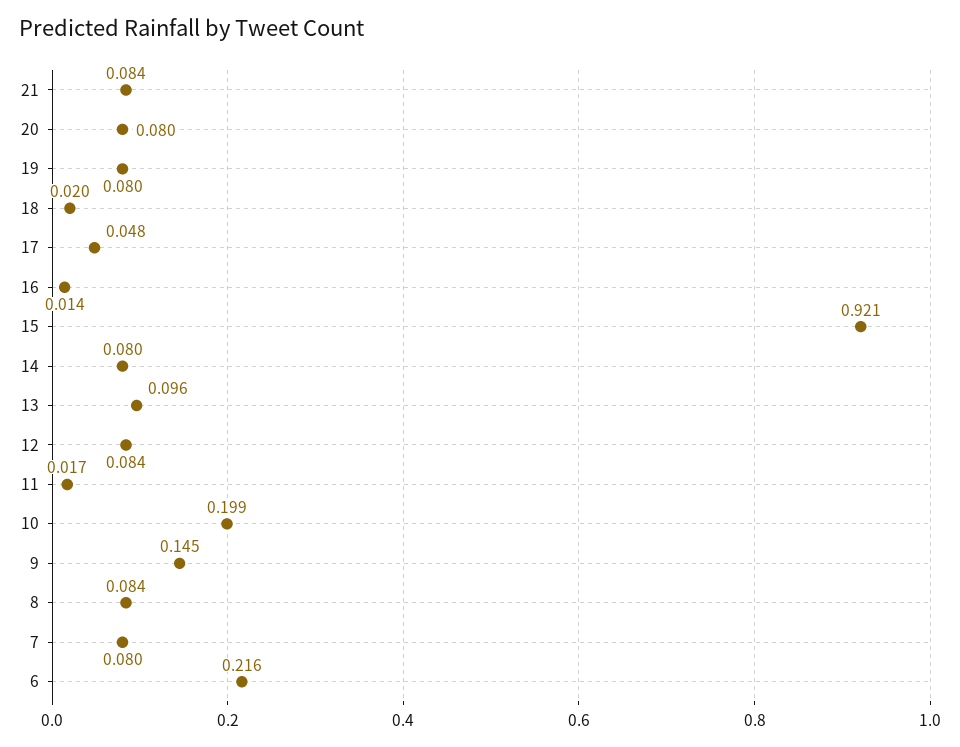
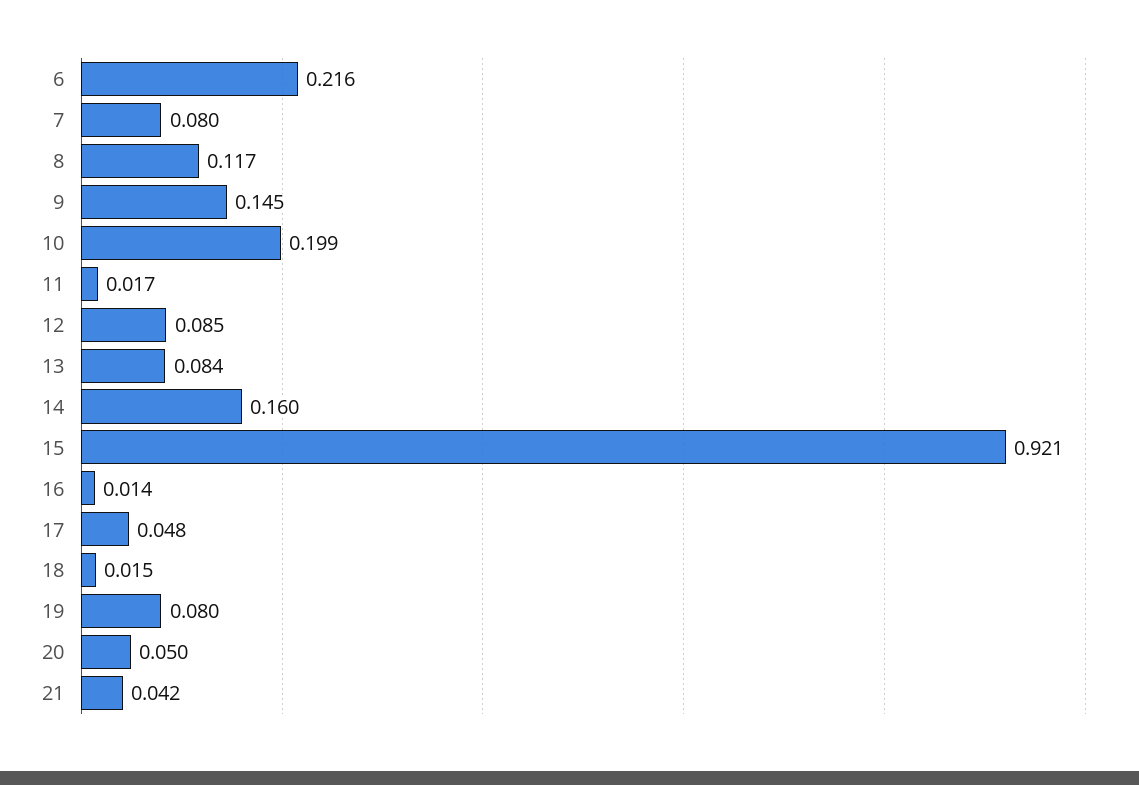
  {
-   "21": 0.084,
+   "21": 0.042,
-   "20": 0.08,
+   "20": 0.05,
    "19": 0.08,
-   "18": 0.02,
+   "18": 0.015,
    "17": 0.048,
    "16": 0.014,
    "15": 0.921,
-   "14": 0.08,
+   "14": 0.16,
-   "13": 0.096,
+   "13": 0.084,
-   "12": 0.084,
+   "12": 0.085,
    "11": 0.017,
    "10": 0.199,
    "9": 0.145,
-   "8": 0.084,
+   "8": 0.117,
    "7": 0.08,
    "6": 0.216
  }

